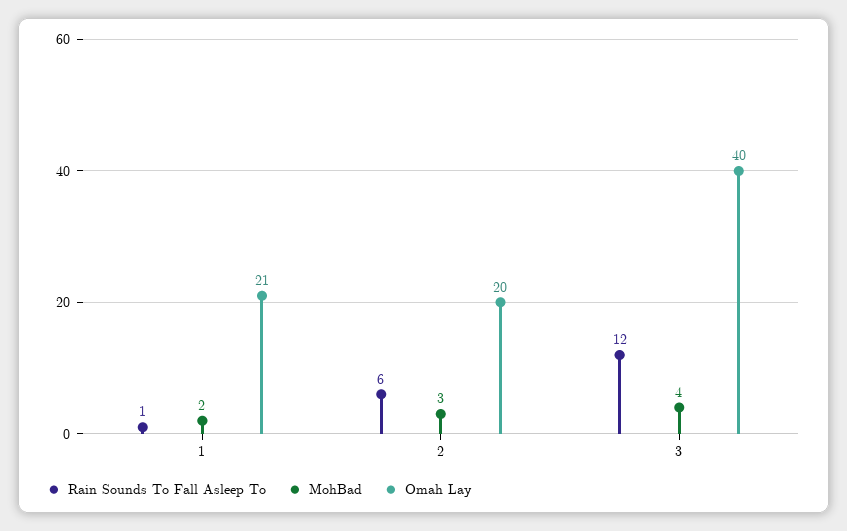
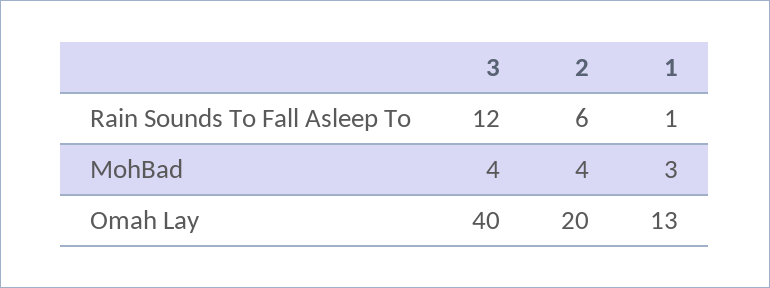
  {
    "Rain Sounds To Fall Asleep To": {
      "1": 1,
      "2": 6,
      "3": 12
    },
    "MohBad": {
-     "1": 2,
+     "1": 3,
-     "2": 3,
+     "2": 4,
      "3": 4
    },
    "Omah Lay": {
-     "1": 21,
+     "1": 13,
      "2": 20,
      "3": 40
    }
  }

